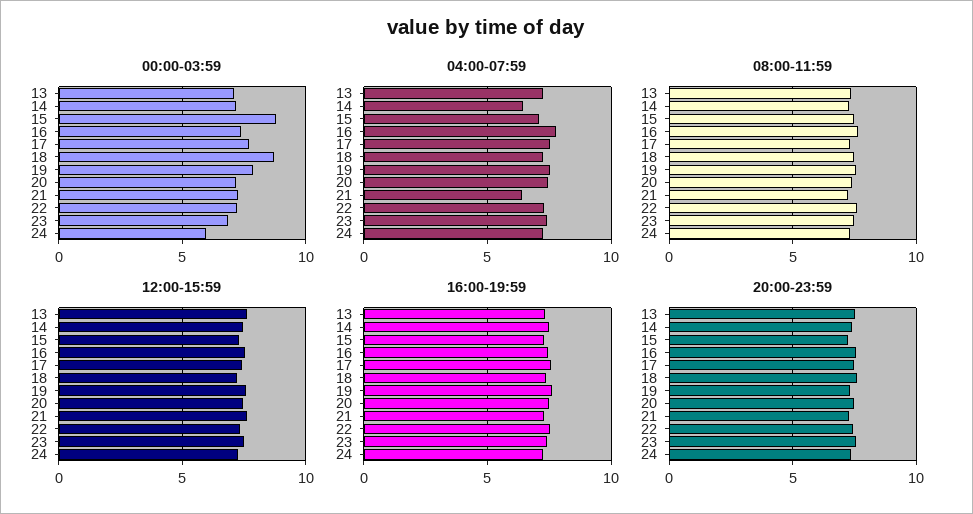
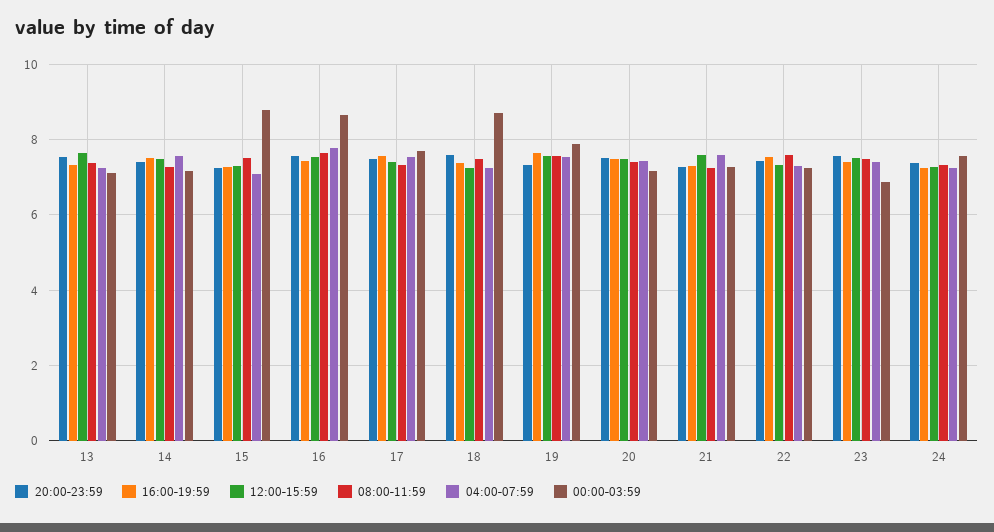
  {
    "00:00-03:59": {
      "13": 7.2,
      "14": 7.2,
      "15": 8.8,
-     "16": 7.5,
+     "16": 8.6,
      "17": 7.8,
      "18": 8.8,
      "19": 7.8,
      "20": 7.2,
      "21": 7.2,
      "22": 7.2,
      "23": 6.8,
-     "24": 6
+     "24": 7.6
    },
    "04:00-07:59": {
      "13": 7.2,
-     "14": 6.5,
+     "14": 7.6,
      "15": 7,
      "16": 7.8,
      "17": 7.6,
      "18": 7.2,
      "19": 7.6,
      "20": 7.4,
-     "21": 6.5,
+     "21": 7.6,
      "22": 7.4,
      "23": 7.4,
      "24": 7.2
    },
    "08:00-11:59": {
      "13": 7.4,
      "14": 7.2,
      "15": 7.6,
      "16": 7.6,
      "17": 7.4,
      "18": 7.4,
      "19": 7.6,
      "20": 7.4,
      "21": 7.2,
      "22": 7.6,
      "23": 7.4,
      "24": 7.4
    },
    "12:00-15:59": {
      "13": 7.6,
      "14": 7.4,
      "15": 7.4,
      "16": 7.6,
      "17": 7.4,
      "18": 7.2,
      "19": 7.6,
      "20": 7.4,
      "21": 7.6,
      "22": 7.4,
      "23": 7.6,
      "24": 7.2
    },
    "16:00-19:59": {
      "13": 7.4,
      "14": 7.6,
      "15": 7.2,
      "16": 7.4,
      "17": 7.6,
      "18": 7.4,
      "19": 7.6,
      "20": 7.4,
      "21": 7.4,
      "22": 7.6,
      "23": 7.4,
      "24": 7.2
    },
    "20:00-23:59": {
      "13": 7.6,
      "14": 7.4,
      "15": 7.2,
      "16": 7.6,
      "17": 7.4,
      "18": 7.6,
      "19": 7.4,
      "20": 7.6,
      "21": 7.2,
      "22": 7.4,
      "23": 7.6,
      "24": 7.4
    }
  }

